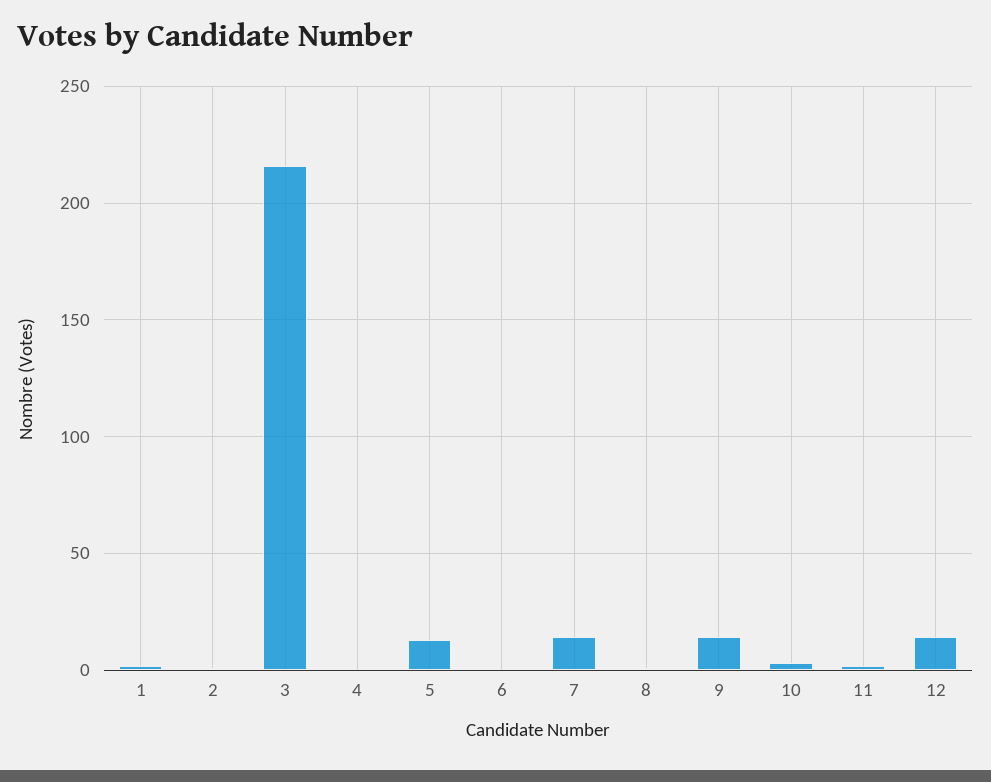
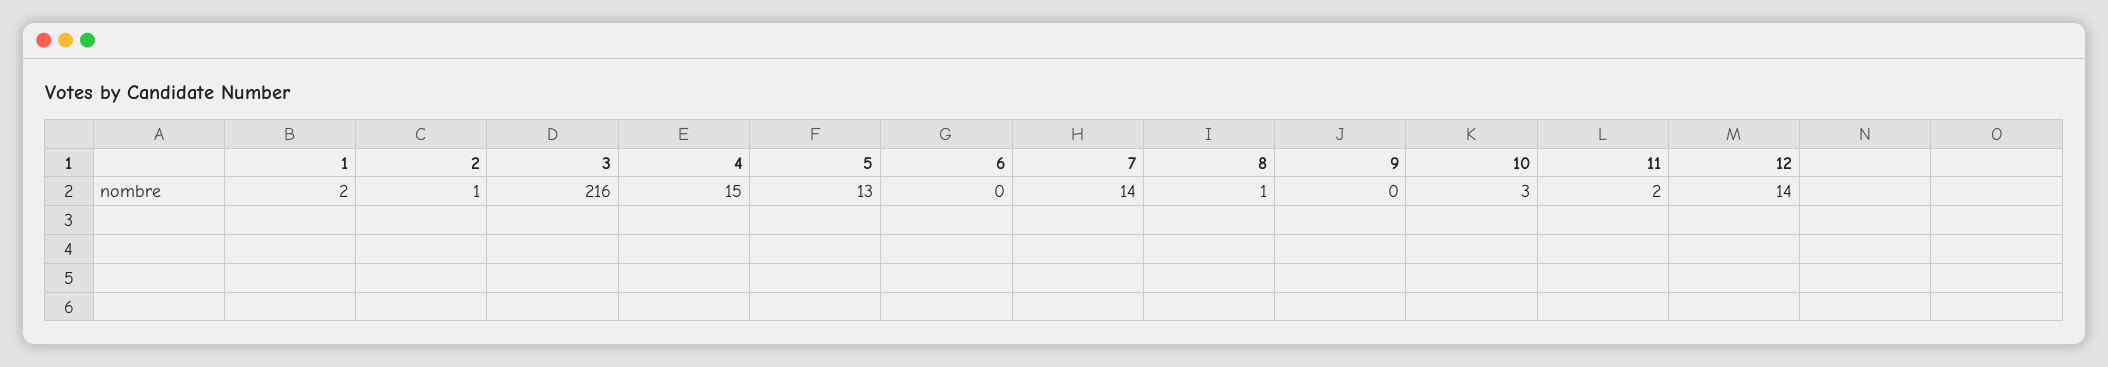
  {
    "1": 2,
    "2": 1,
    "3": 216,
-   "4": 0,
+   "4": 15,
    "5": 13,
    "6": 0,
    "7": 14,
    "8": 1,
-   "9": 15,
+   "9": 0,
    "10": 3,
    "11": 2,
    "12": 14
  }

